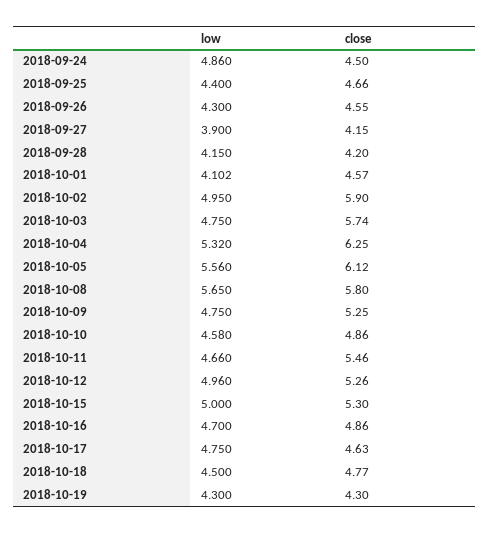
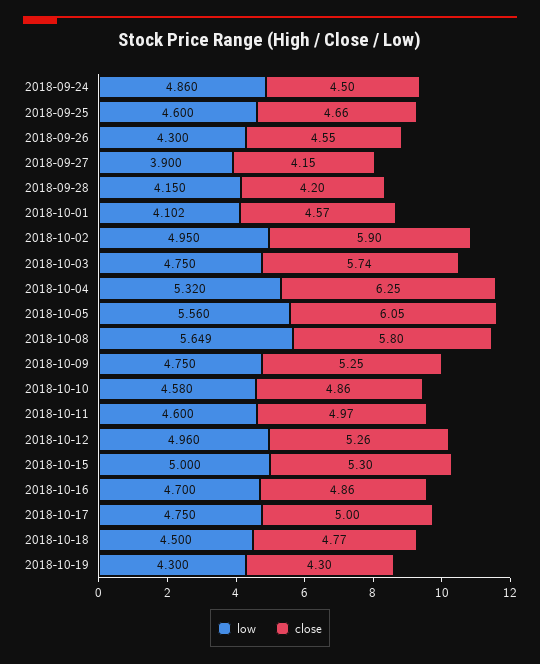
  {
    "low": {
      "2018-09-24": 4.86,
-     "2018-09-25": 4.4,
+     "2018-09-25": 4.6,
      "2018-09-26": 4.3,
      "2018-09-27": 3.9,
      "2018-09-28": 4.15,
      "2018-10-01": 4.102,
      "2018-10-02": 4.95,
      "2018-10-03": 4.75,
      "2018-10-04": 5.32,
      "2018-10-05": 5.56,
-     "2018-10-08": 5.65,
+     "2018-10-08": 5.649,
      "2018-10-09": 4.75,
      "2018-10-10": 4.58,
-     "2018-10-11": 4.66,
+     "2018-10-11": 4.6,
      "2018-10-12": 4.96,
      "2018-10-15": 5,
      "2018-10-16": 4.7,
      "2018-10-17": 4.75,
      "2018-10-18": 4.5,
      "2018-10-19": 4.3
    },
    "close": {
      "2018-09-24": 4.5,
      "2018-09-25": 4.66,
      "2018-09-26": 4.55,
      "2018-09-27": 4.15,
      "2018-09-28": 4.2,
      "2018-10-01": 4.57,
      "2018-10-02": 5.9,
      "2018-10-03": 5.74,
      "2018-10-04": 6.25,
-     "2018-10-05": 6.12,
+     "2018-10-05": 6.05,
      "2018-10-08": 5.8,
      "2018-10-09": 5.25,
      "2018-10-10": 4.86,
-     "2018-10-11": 5.46,
+     "2018-10-11": 4.97,
      "2018-10-12": 5.26,
      "2018-10-15": 5.3,
      "2018-10-16": 4.86,
-     "2018-10-17": 4.63,
+     "2018-10-17": 5,
      "2018-10-18": 4.77,
      "2018-10-19": 4.3
    }
  }

